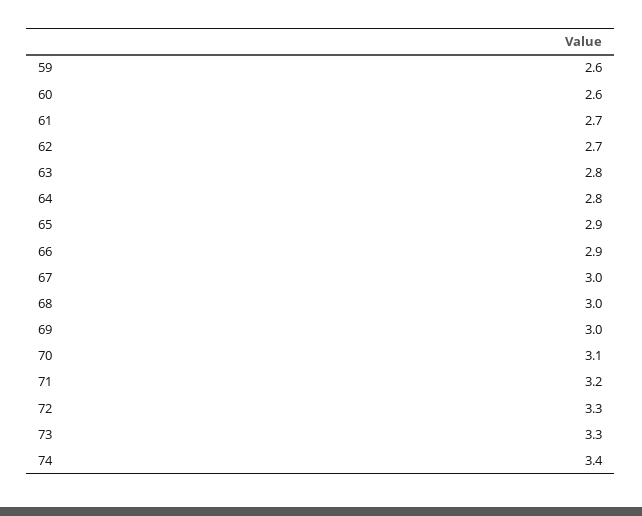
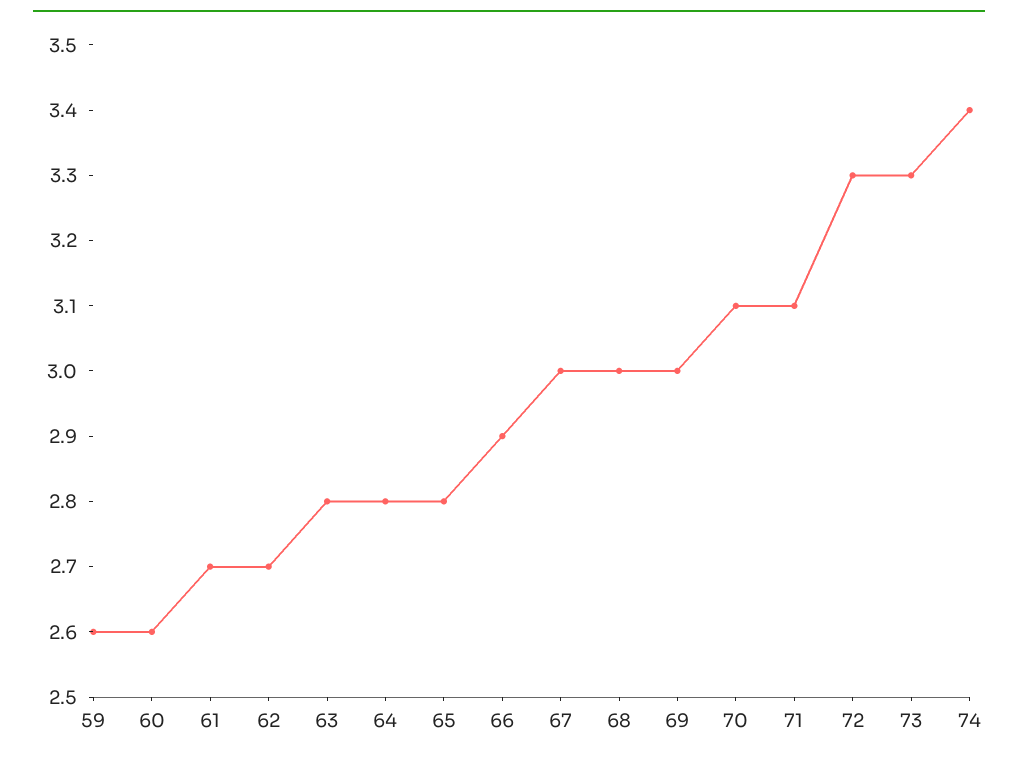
  {
    "59": 2.6,
    "60": 2.6,
    "61": 2.7,
    "62": 2.7,
    "63": 2.8,
    "64": 2.8,
-   "65": 2.9,
+   "65": 2.8,
    "66": 2.9,
    "67": 3,
    "68": 3,
    "69": 3,
    "70": 3.1,
-   "71": 3.2,
+   "71": 3.1,
    "72": 3.3,
    "73": 3.3,
    "74": 3.4
  }

